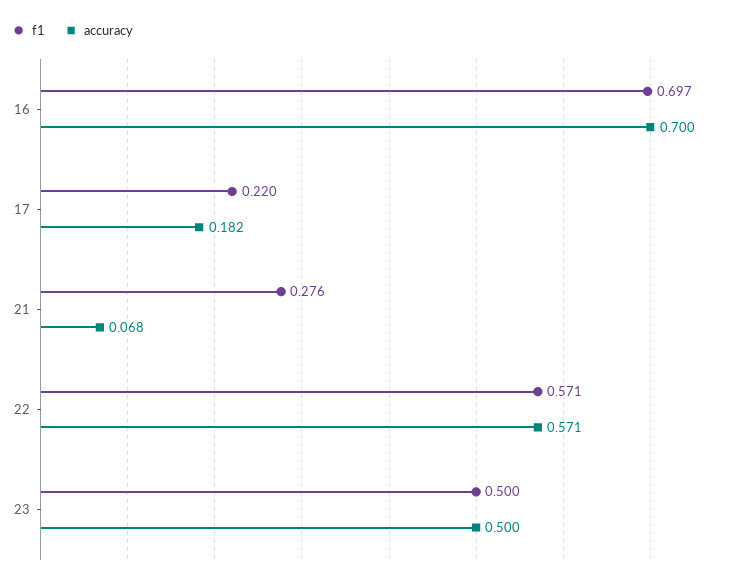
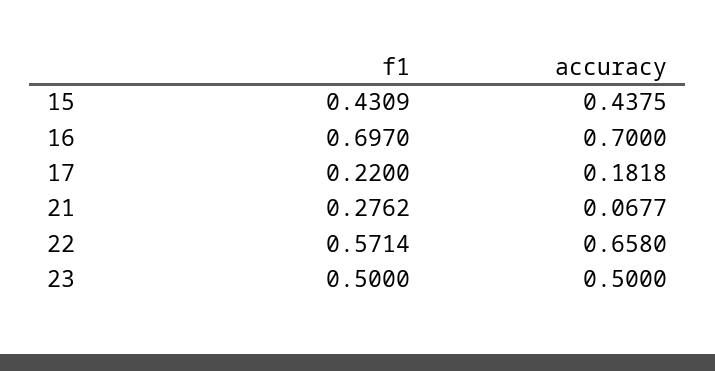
  {
    "f1": {
      "16": 0.697,
      "17": 0.22,
      "21": 0.2762,
      "22": 0.5714,
-     "23": 0.5
+     "23": 0.5,
+     "15": 0.4309
    },
    "accuracy": {
      "16": 0.7,
      "17": 0.1818,
      "21": 0.0677,
-     "22": 0.571,
+     "22": 0.658,
-     "23": 0.5
+     "23": 0.5,
+     "15": 0.4375
    }
  }

